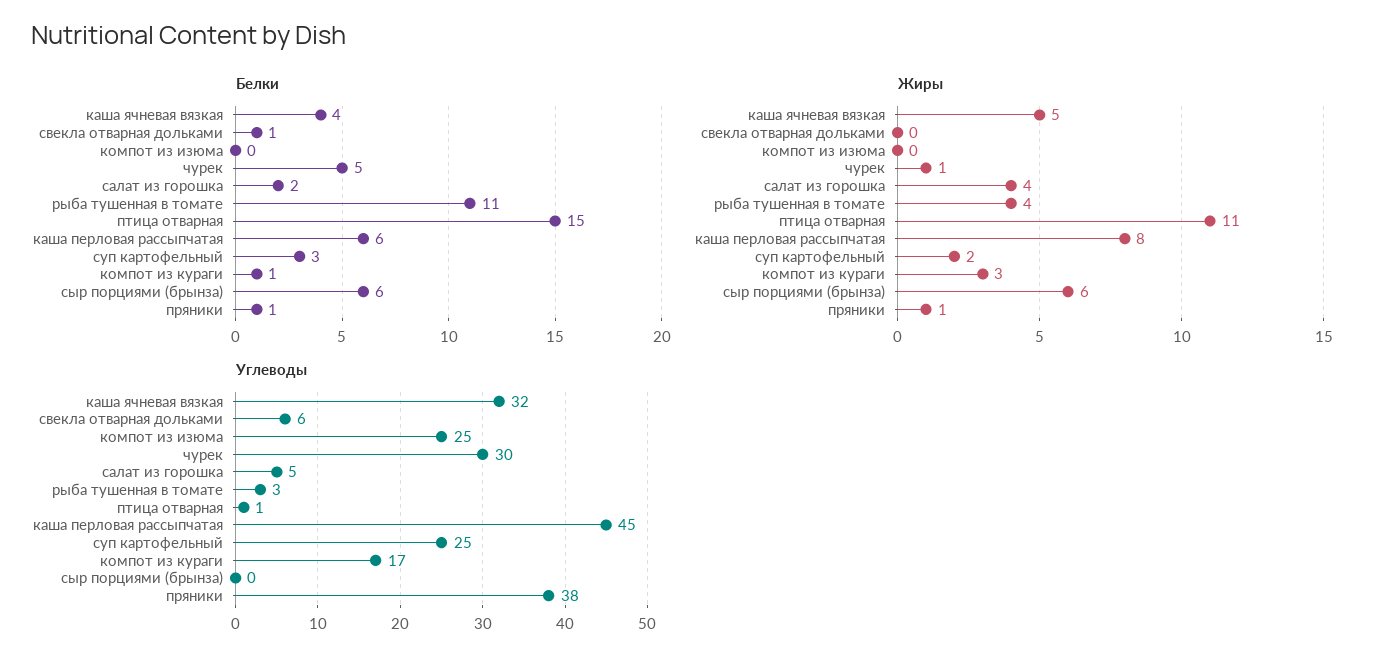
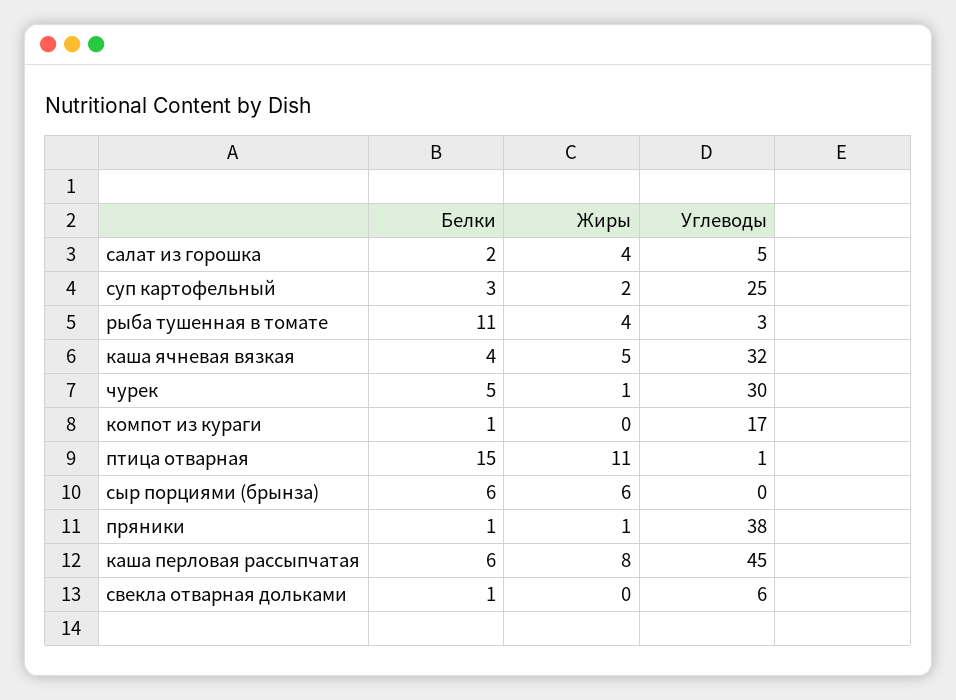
  {
    "Белки": {
      "каша ячневая вязкая": 4,
      "свекла отварная дольками": 1,
-     "компот из изюма": 0,
      "чурек": 5,
      "салат из горошка": 2,
      "рыба тушенная в томате": 11,
      "птица отварная": 15,
      "каша перловая рассыпчатая": 6,
      "суп картофельный": 3,
      "компот из кураги": 1,
      "сыр порциями (брынза)": 6,
      "пряники": 1
    },
    "Жиры": {
      "каша ячневая вязкая": 5,
      "свекла отварная дольками": 0,
-     "компот из изюма": 0,
      "чурек": 1,
      "салат из горошка": 4,
      "рыба тушенная в томате": 4,
      "птица отварная": 11,
      "каша перловая рассыпчатая": 8,
      "суп картофельный": 2,
-     "компот из кураги": 3,
+     "компот из кураги": 0,
      "сыр порциями (брынза)": 6,
      "пряники": 1
    },
    "Углеводы": {
      "каша ячневая вязкая": 32,
      "свекла отварная дольками": 6,
-     "компот из изюма": 25,
      "чурек": 30,
      "салат из горошка": 5,
      "рыба тушенная в томате": 3,
      "птица отварная": 1,
      "каша перловая рассыпчатая": 45,
      "суп картофельный": 25,
      "компот из кураги": 17,
      "сыр порциями (брынза)": 0,
      "пряники": 38
    }
  }

